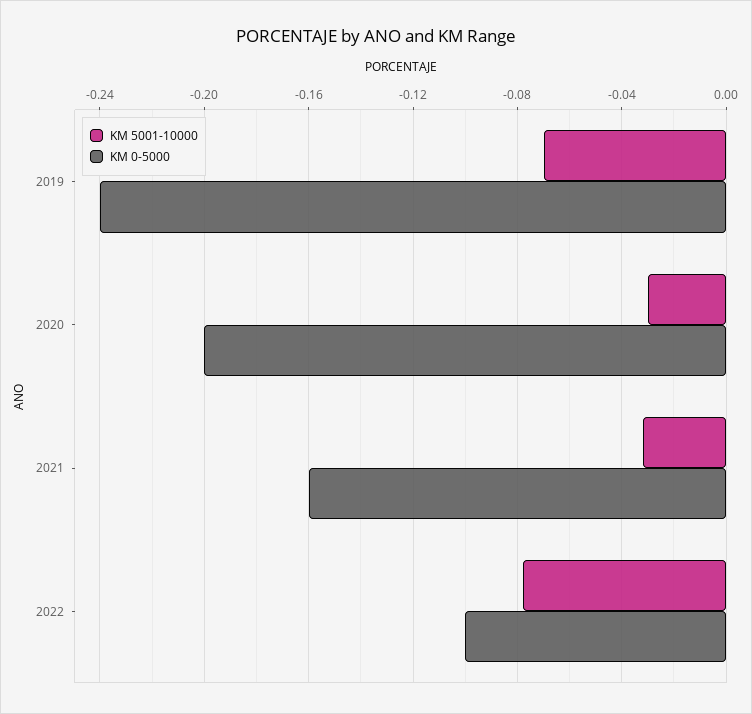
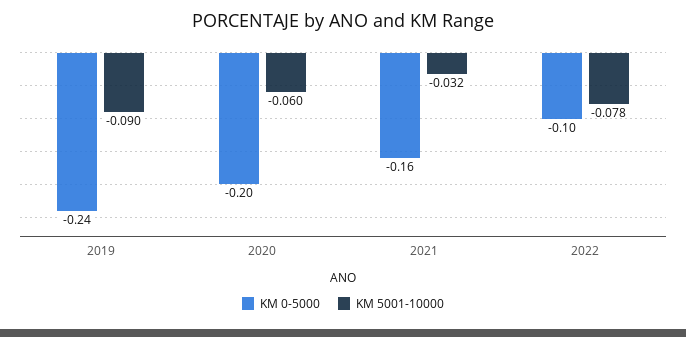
  {
    "KM 5001-10000": {
-     "2019": -0.07,
+     "2019": -0.09,
-     "2020": -0.03,
+     "2020": -0.06,
      "2021": -0.032,
      "2022": -0.078
    },
    "KM 0-5000": {
      "2019": -0.24,
      "2020": -0.2,
      "2021": -0.16,
      "2022": -0.1
    }
  }

